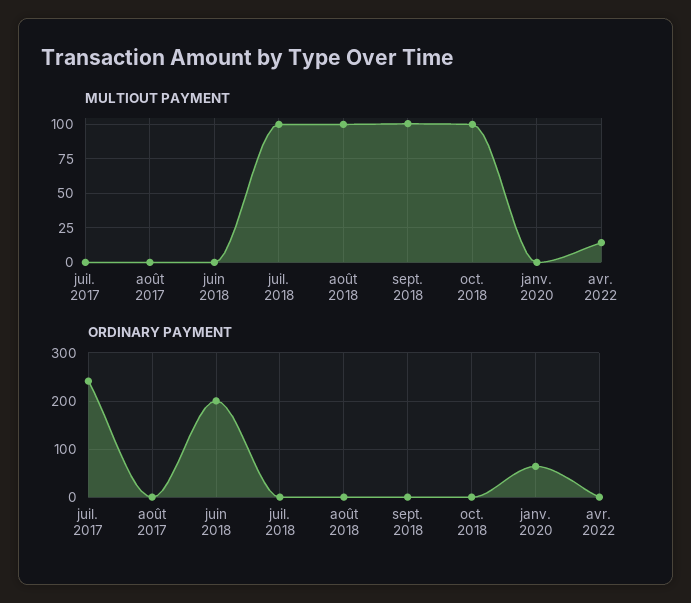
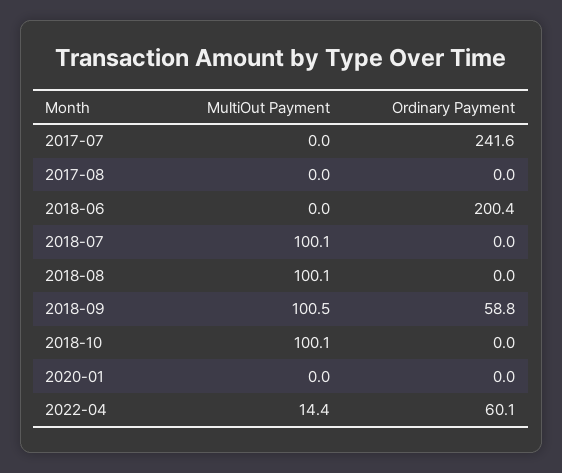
  {
    "MULTIOUT PAYMENT": {
      "juil. 2017": 0,
      "août 2017": 0,
      "juin 2018": 0,
      "juil. 2018": 100.1,
      "août 2018": 100.1,
      "sept. 2018": 100.5,
      "oct. 2018": 100.1,
      "janv. 2020": 0,
      "avr. 2022": 14.4
    },
    "ORDINARY PAYMENT": {
      "juil. 2017": 241.6,
      "août 2017": 0,
      "juin 2018": 200.4,
      "juil. 2018": 0,
      "août 2018": 0,
-     "sept. 2018": 0,
+     "sept. 2018": 58.8,
      "oct. 2018": 0,
-     "janv. 2020": 60,
+     "janv. 2020": 0,
-     "avr. 2022": 0
+     "avr. 2022": 60.1
    }
  }

